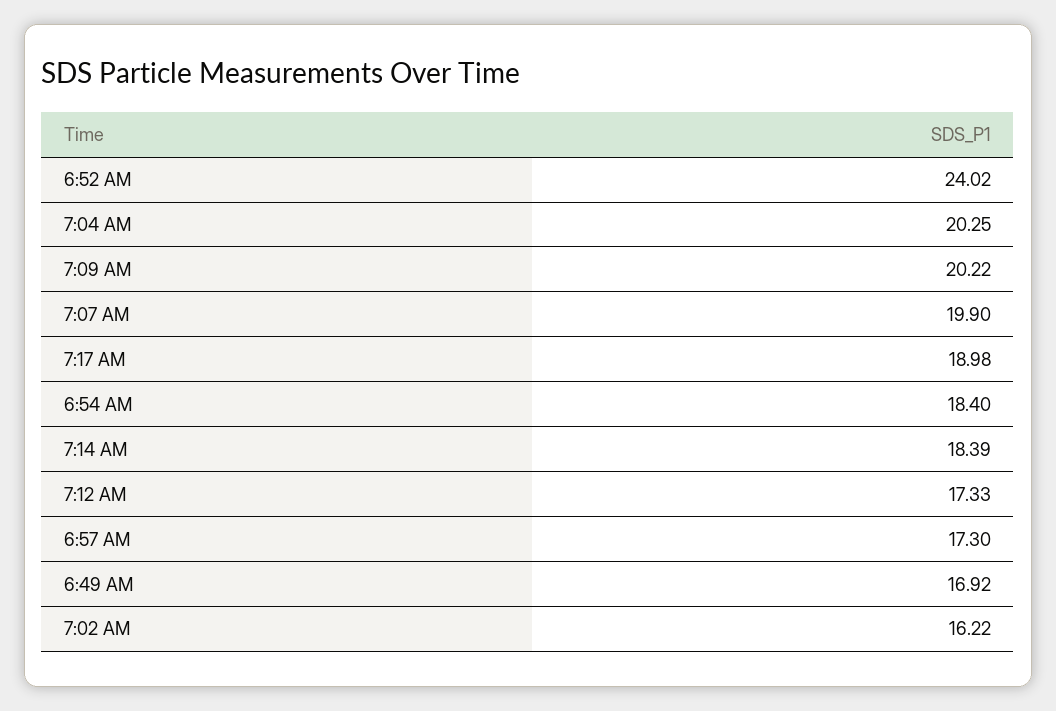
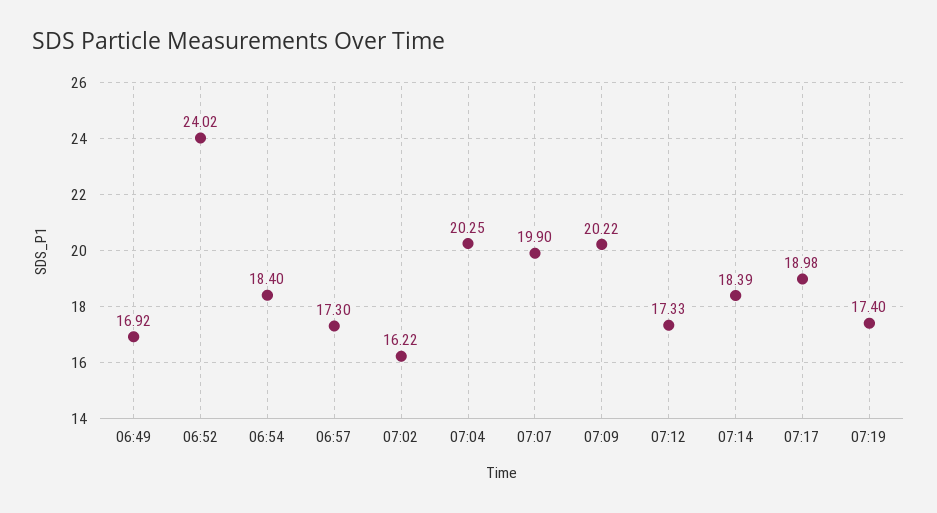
  {
    "6:52 AM": 24.02,
    "7:04 AM": 20.25,
    "7:09 AM": 20.22,
    "7:07 AM": 19.9,
    "7:17 AM": 18.98,
    "6:54 AM": 18.4,
    "7:14 AM": 18.39,
    "7:12 AM": 17.33,
    "6:57 AM": 17.3,
    "6:49 AM": 16.92,
-   "7:02 AM": 16.22
+   "7:02 AM": 16.22,
+   "07:19": 17.4
  }

